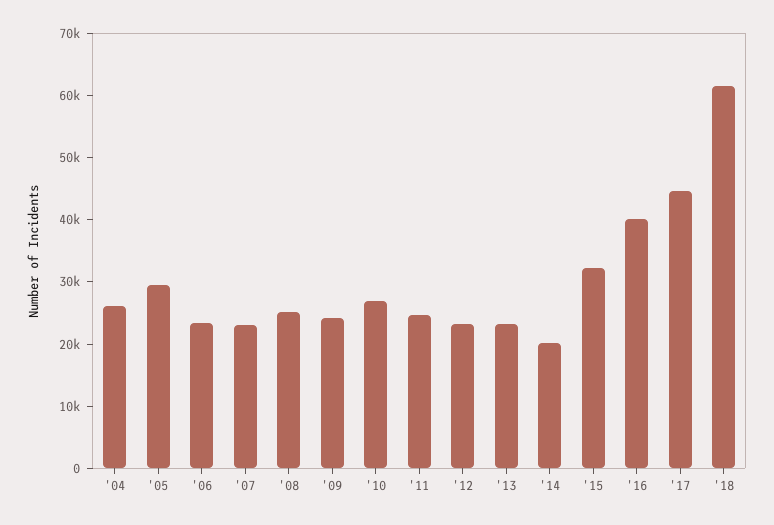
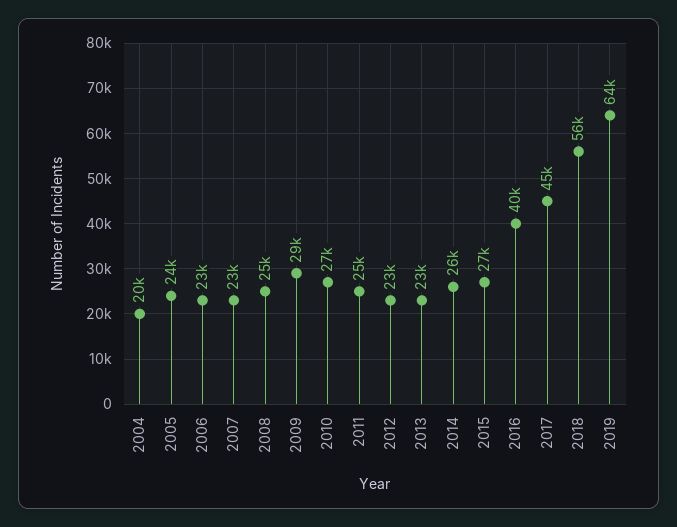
  {
-   "'04": 26000,
+   "'04": 20000,
-   "'05": 30000,
+   "'05": 24000,
    "'06": 23000,
    "'07": 23000,
    "'08": 25000,
-   "'09": 24000,
+   "'09": 29000,
    "'10": 27000,
    "'11": 25000,
    "'12": 23000,
    "'13": 23000,
-   "'14": 20000,
+   "'14": 26000,
-   "'15": 32000,
+   "'15": 27000,
    "'16": 40000,
    "'17": 45000,
-   "'18": 62000
+   "'18": 56000,
+   "2019": 64000
  }

